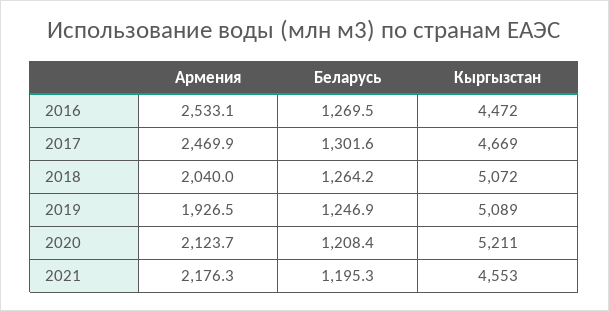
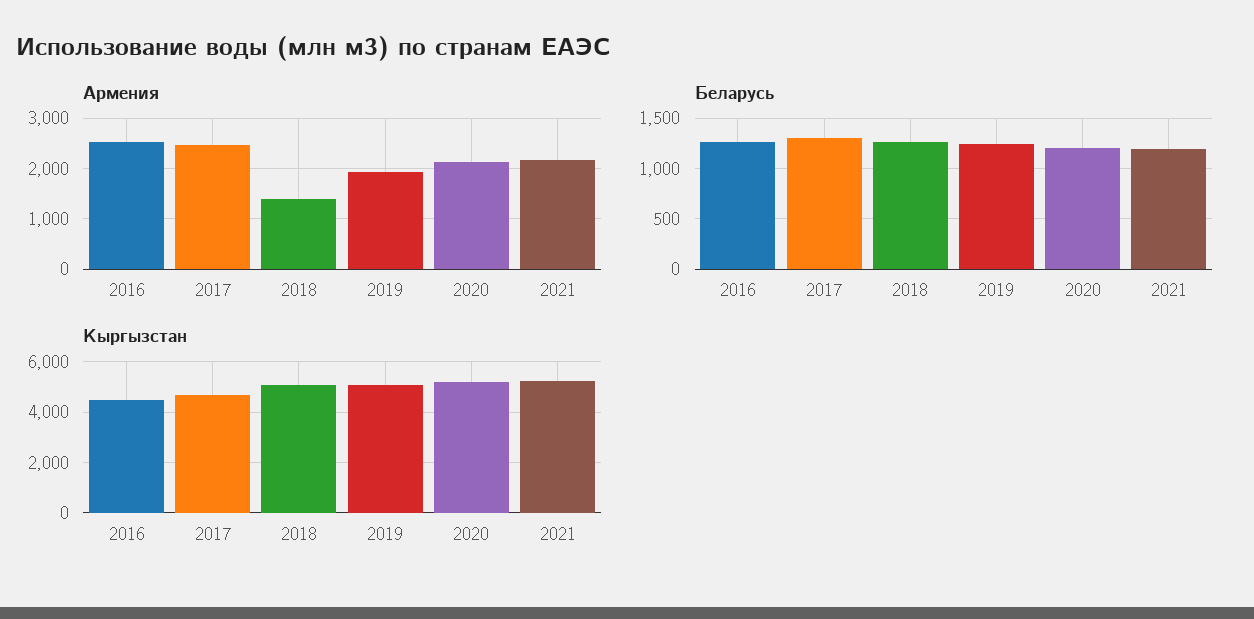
  {
    "Армения": {
      "2016": 2533.1,
      "2017": 2469.9,
-     "2018": 2040,
+     "2018": 1400,
      "2019": 1926.5,
      "2020": 2123.7,
      "2021": 2176.3
    },
    "Беларусь": {
      "2016": 1269.5,
      "2017": 1301.6,
      "2018": 1264.2,
      "2019": 1246.9,
      "2020": 1208.4,
      "2021": 1195.3
    },
    "Кыргызстан": {
      "2016": 4472,
      "2017": 4669,
      "2018": 5072,
      "2019": 5089,
      "2020": 5211,
-     "2021": 4553
+     "2021": 5250
    }
  }

